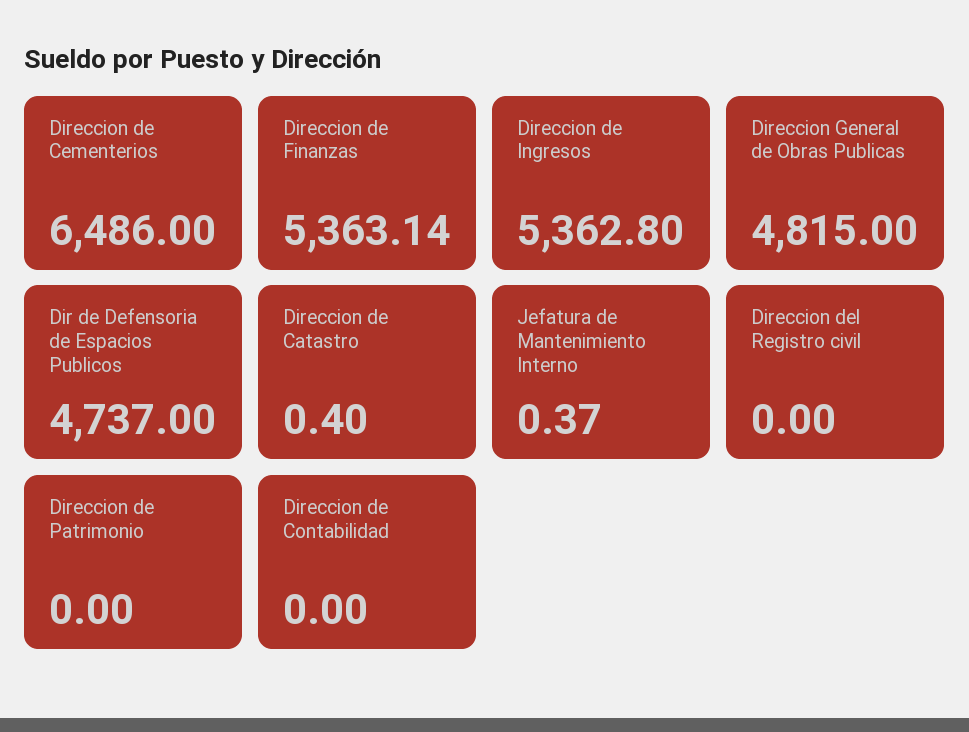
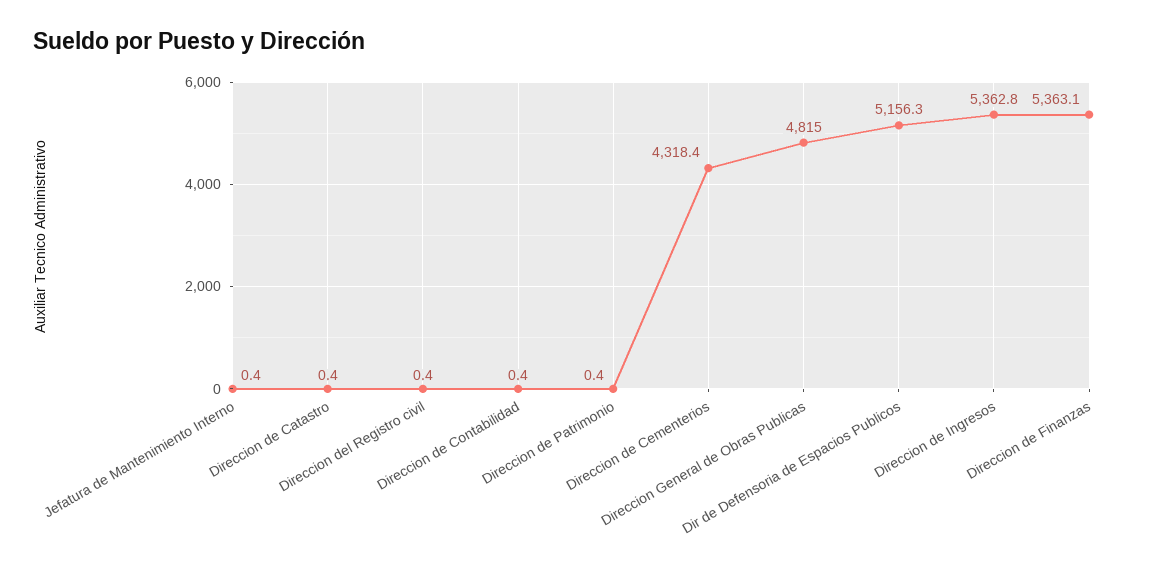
  {
-   "Direccion de Cementerios": 6486,
+   "Direccion de Cementerios": 4318.4,
    "Direccion de Finanzas": 5363.14,
    "Direccion de Ingresos": 5362.8,
    "Direccion General de Obras Publicas": 4815,
-   "Dir de Defensoria de Espacios Publicos": 4737,
+   "Dir de Defensoria de Espacios Publicos": 5156.3,
    "Direccion de Catastro": 0.4,
    "Jefatura de Mantenimiento Interno": 0.37,
-   "Direccion del Registro civil": 0,
+   "Direccion del Registro civil": 0.4,
-   "Direccion de Patrimonio": 0,
+   "Direccion de Patrimonio": 0.4,
-   "Direccion de Contabilidad": 0
+   "Direccion de Contabilidad": 0.4
  }

